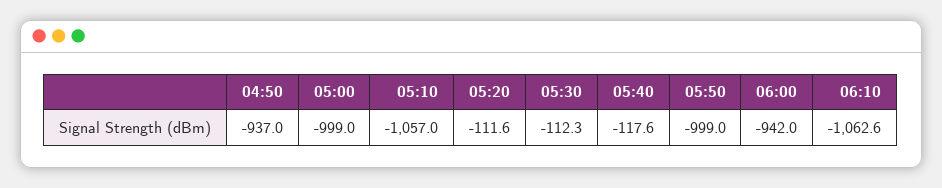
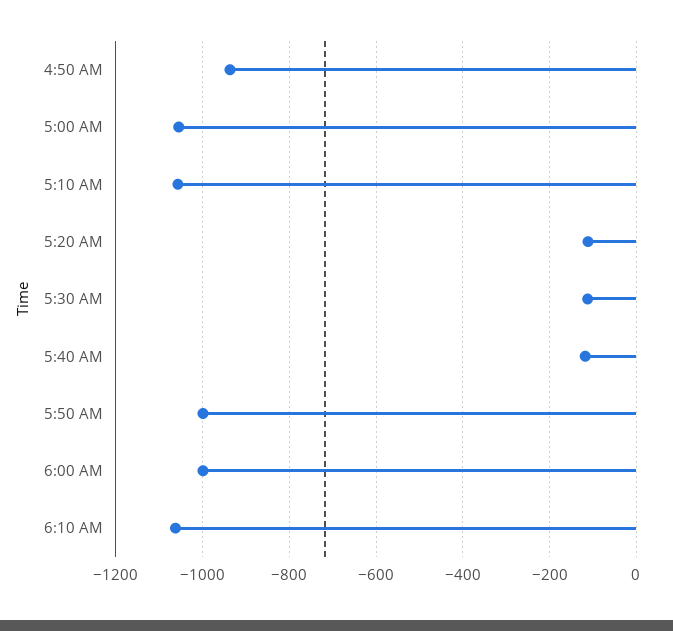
  {
    "04:50": -937,
-   "05:00": -999,
+   "05:00": -1060,
    "05:10": -1057,
    "05:20": -111.6,
    "05:30": -112.3,
    "05:40": -117.6,
    "05:50": -999,
-   "06:00": -942,
+   "06:00": -1000,
    "06:10": -1062.6
  }

